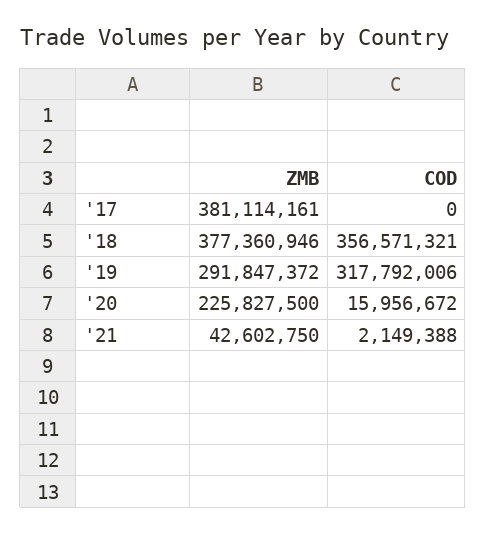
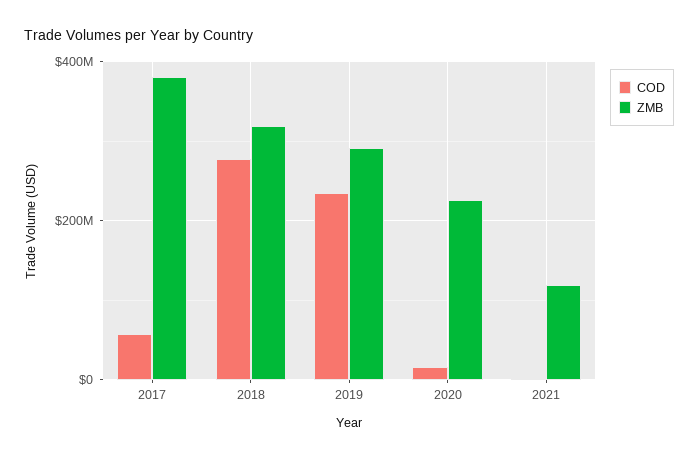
  {
    "ZMB": {
      "'17": 381114161,
-     "'18": 377360946,
+     "'18": 320000000,
      "'19": 291847372,
      "'20": 225827500,
-     "'21": 42602750
+     "'21": 120000000
    },
    "COD": {
-     "'17": 0,
+     "'17": 60000000,
-     "'18": 356571321,
+     "'18": 280000000,
-     "'19": 317792006,
+     "'19": 240000000,
      "'20": 15956672,
      "'21": 2149388
    }
  }

